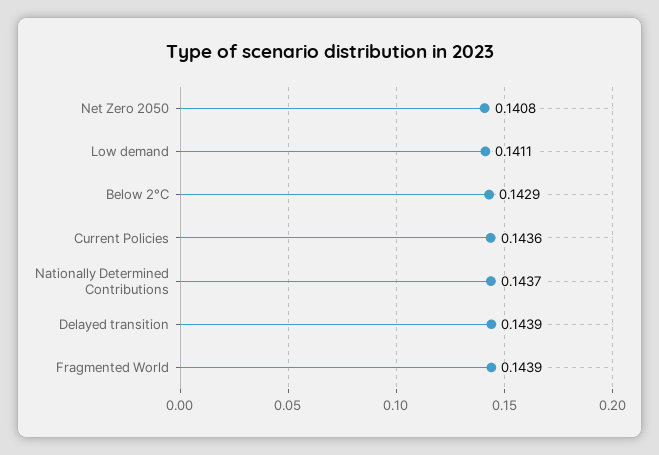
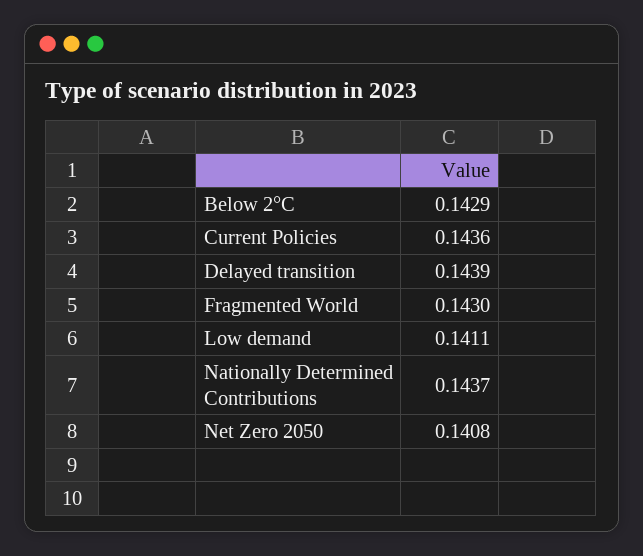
  {
    "Net Zero 2050": 0.1408,
    "Low demand": 0.1411,
    "Below 2°C": 0.1429,
    "Current Policies": 0.1436,
    "Nationally Determined Contributions": 0.1437,
    "Delayed transition": 0.1439,
-   "Fragmented World": 0.1439
+   "Fragmented World": 0.143
  }

